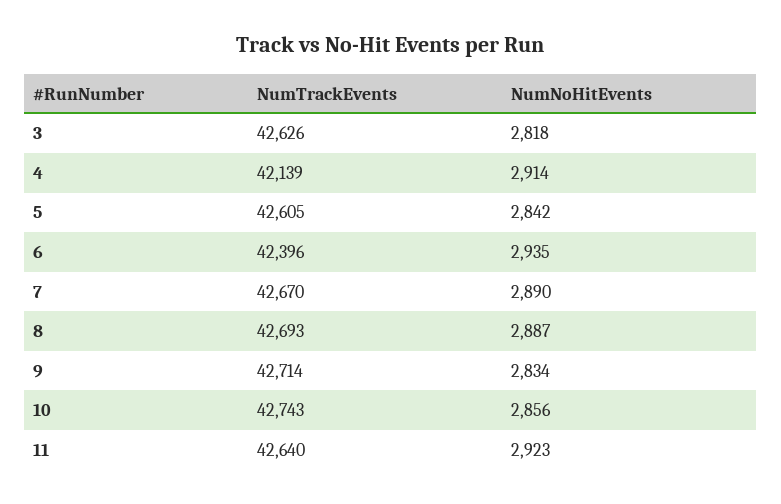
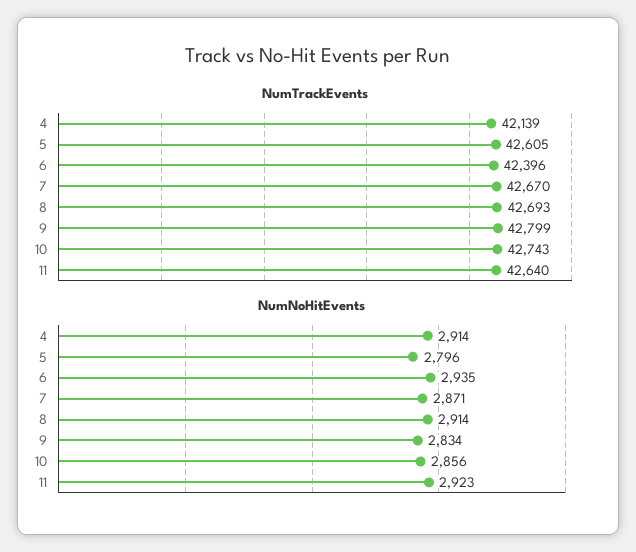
  {
    "NumTrackEvents": {
-     "3": 42626,
      "4": 42139,
      "5": 42605,
      "6": 42396,
      "7": 42670,
      "8": 42693,
-     "9": 42714,
+     "9": 42799,
      "10": 42743,
      "11": 42640
    },
    "NumNoHitEvents": {
-     "3": 2818,
      "4": 2914,
-     "5": 2842,
+     "5": 2796,
      "6": 2935,
-     "7": 2890,
+     "7": 2871,
-     "8": 2887,
+     "8": 2914,
      "9": 2834,
      "10": 2856,
      "11": 2923
    }
  }

